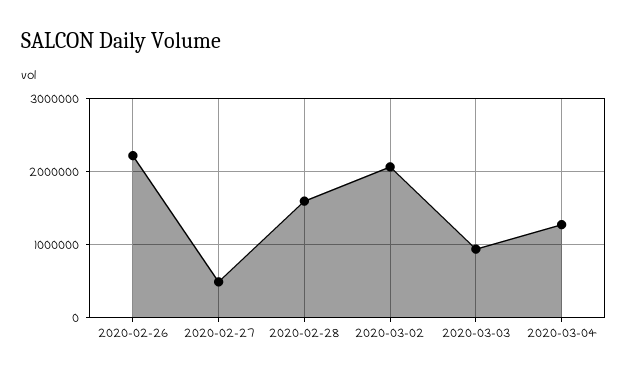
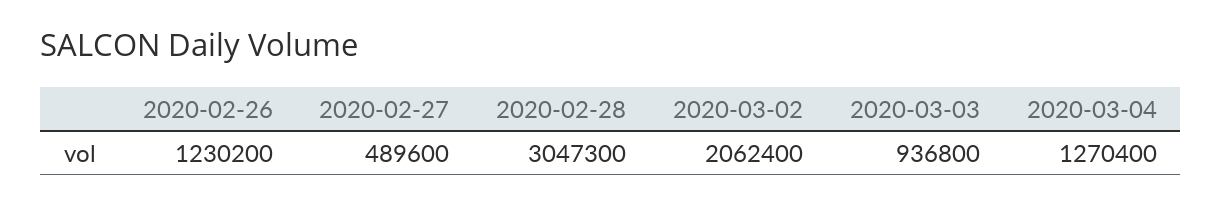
  {
-   "2020-02-26": 2200000,
+   "2020-02-26": 1230200,
    "2020-02-27": 489600,
-   "2020-02-28": 1600000,
+   "2020-02-28": 3047300,
    "2020-03-02": 2062400,
    "2020-03-03": 936800,
    "2020-03-04": 1270400
  }

